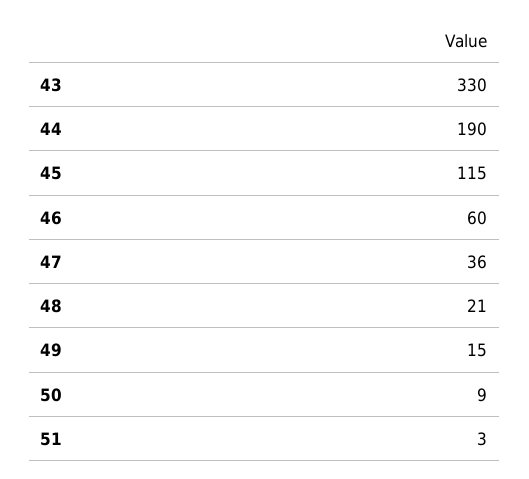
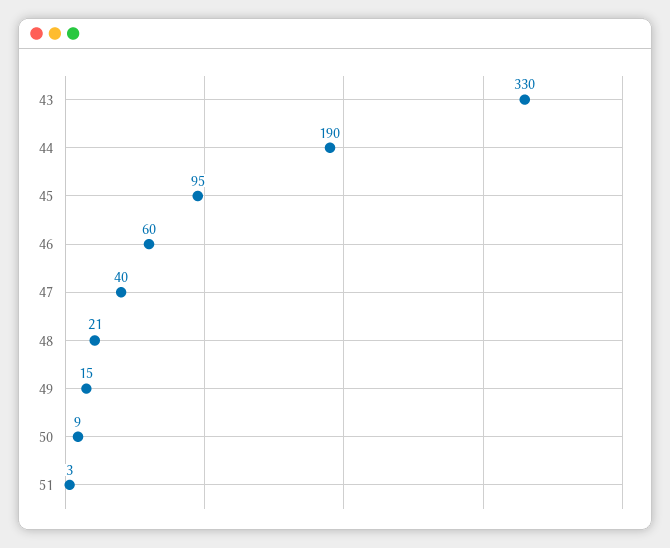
  {
    "43": 330,
    "44": 190,
-   "45": 115,
+   "45": 95,
    "46": 60,
-   "47": 36,
+   "47": 40,
    "48": 21,
    "49": 15,
    "50": 9,
    "51": 3
  }

